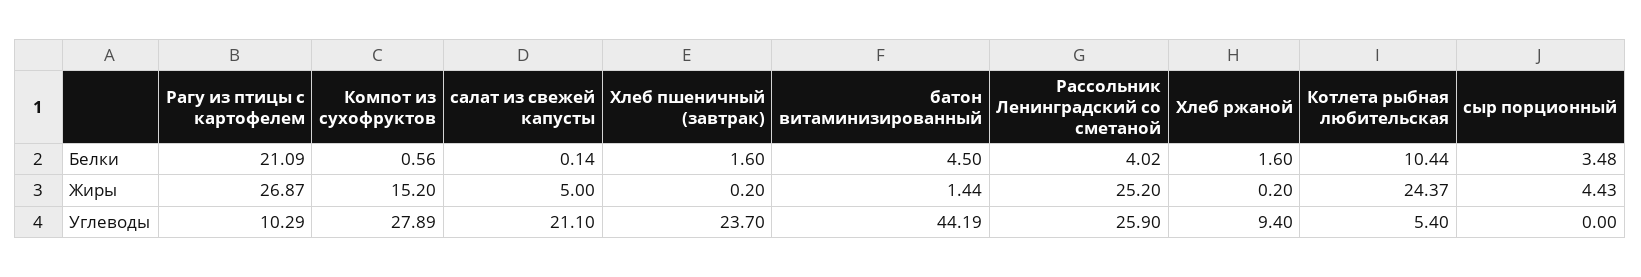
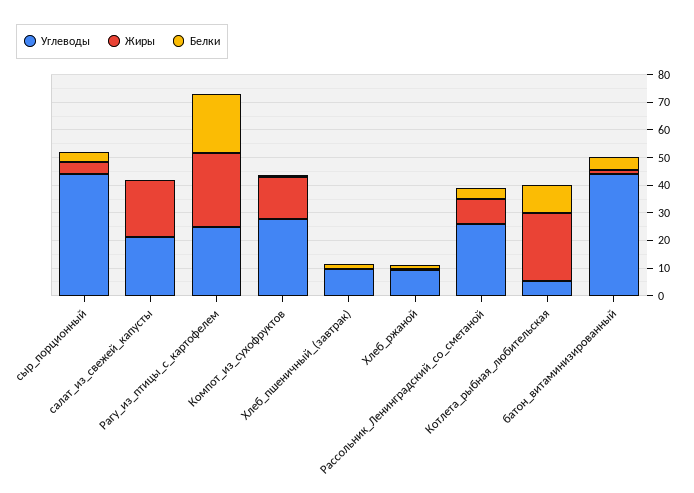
  {
    "Белки": {
      "Рагу из птицы с картофелем": 21.09,
      "Компот из сухофруктов": 0.56,
      "салат из свежей капусты": 0.14,
      "Хлеб пшеничный (завтрак)": 1.6,
      "батон витаминизированный": 4.5,
      "Рассольник Ленинградский со сметаной": 4.02,
      "Хлеб ржаной": 1.6,
      "Котлета рыбная любительская": 10.44,
      "сыр порционный": 3.48
    },
    "Жиры": {
      "Рагу из птицы с картофелем": 26.87,
      "Компот из сухофруктов": 15.2,
-     "салат из свежей капусты": 5,
+     "салат из свежей капусты": 20,
      "Хлеб пшеничный (завтрак)": 0.2,
      "батон витаминизированный": 1.44,
-     "Рассольник Ленинградский со сметаной": 25.2,
+     "Рассольник Ленинградский со сметаной": 10,
      "Хлеб ржаной": 0.2,
      "Котлета рыбная любительская": 24.37,
      "сыр порционный": 4.43
    },
    "Углеводы": {
-     "Рагу из птицы с картофелем": 10.29,
+     "Рагу из птицы с картофелем": 25,
      "Компот из сухофруктов": 27.89,
      "салат из свежей капусты": 21.1,
-     "Хлеб пшеничный (завтрак)": 23.7,
+     "Хлеб пшеничный (завтрак)": 10,
      "батон витаминизированный": 44.19,
      "Рассольник Ленинградский со сметаной": 25.9,
      "Хлеб ржаной": 9.4,
      "Котлета рыбная любительская": 5.4,
-     "сыр порционный": 0
+     "сыр порционный": 45
    }
  }

